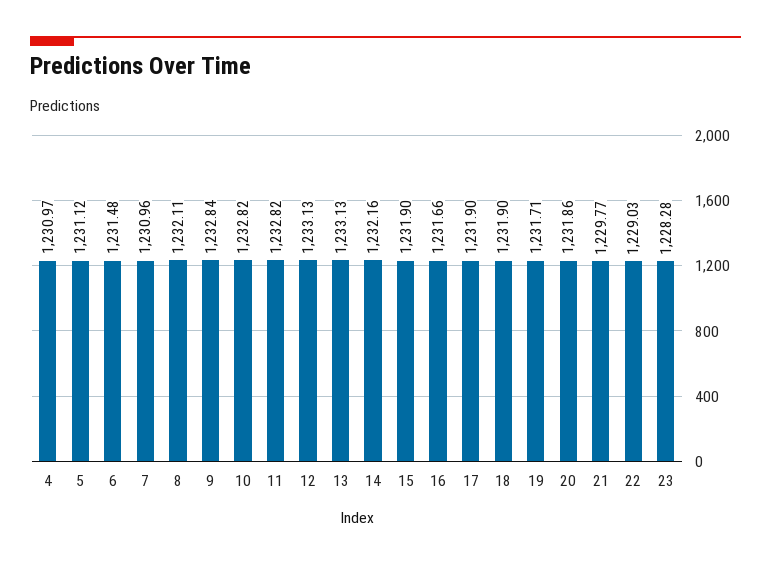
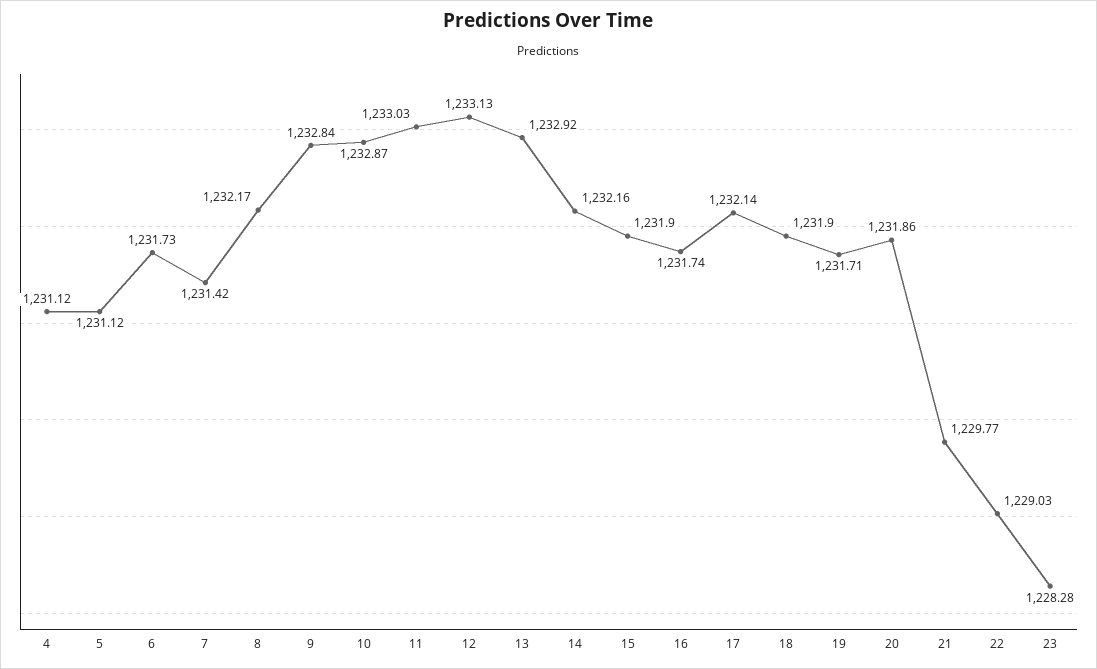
  {
-   "4": 1230.97,
+   "4": 1231.12,
    "5": 1231.12,
-   "6": 1231.48,
+   "6": 1231.73,
-   "7": 1230.96,
+   "7": 1231.42,
-   "8": 1232.11,
+   "8": 1232.17,
    "9": 1232.84,
-   "10": 1232.82,
+   "10": 1232.87,
-   "11": 1232.82,
+   "11": 1233.03,
    "12": 1233.13,
-   "13": 1233.13,
+   "13": 1232.92,
    "14": 1232.16,
    "15": 1231.9,
-   "16": 1231.66,
+   "16": 1231.74,
-   "17": 1231.9,
+   "17": 1232.14,
    "18": 1231.9,
    "19": 1231.71,
    "20": 1231.86,
    "21": 1229.77,
    "22": 1229.03,
    "23": 1228.28
  }

